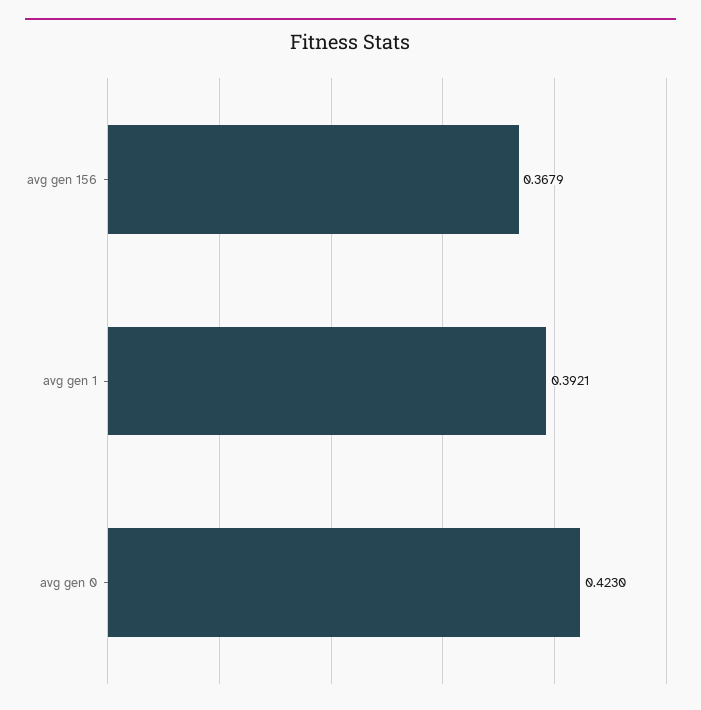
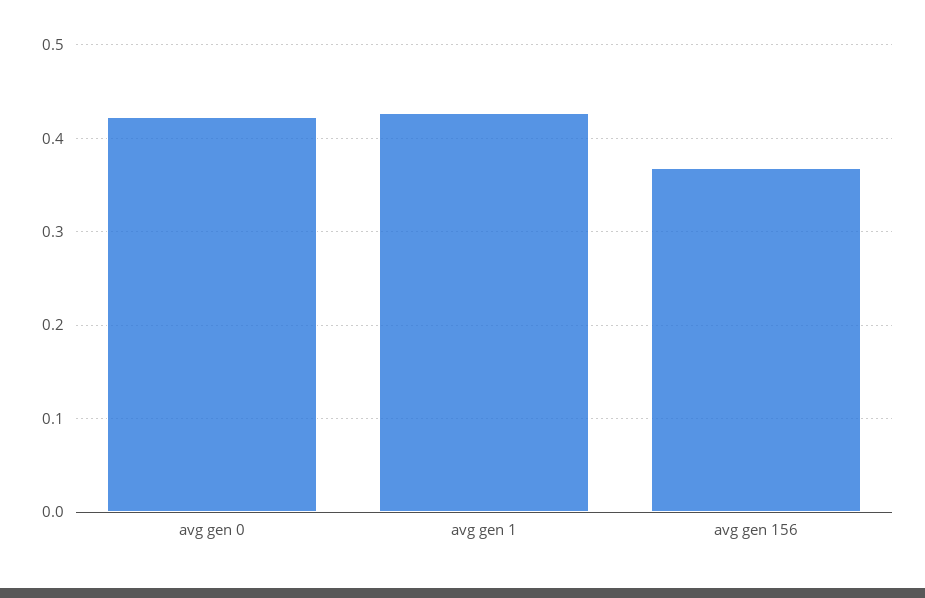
  {
    "avg gen 156": 0.3679,
-   "avg gen 1": 0.3921,
+   "avg gen 1": 0.43,
    "avg gen 0": 0.423
  }

